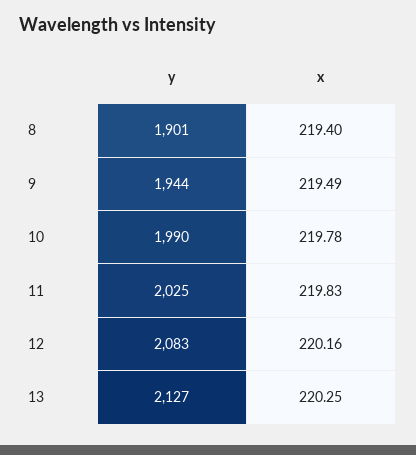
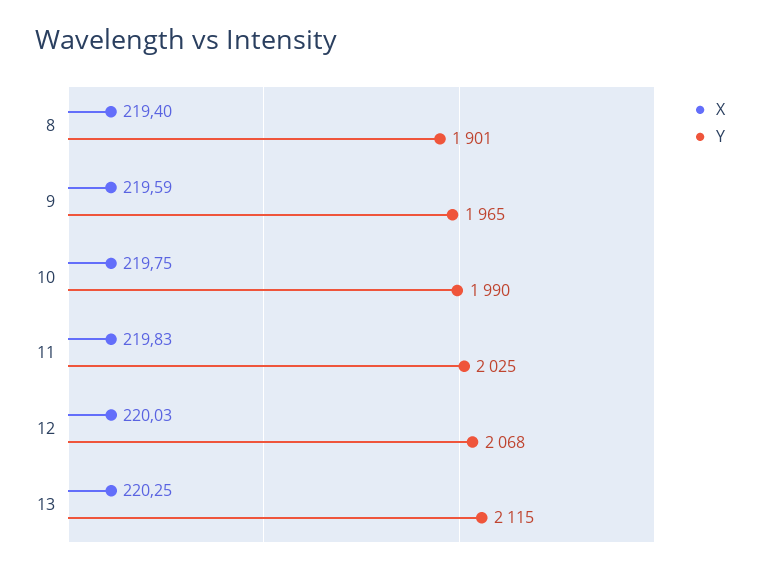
  {
    "y": {
      "8": 1901,
-     "9": 1944,
+     "9": 1965,
      "10": 1990,
      "11": 2025,
-     "12": 2083,
+     "12": 2068,
-     "13": 2127
+     "13": 2115
    },
    "x": {
      "8": 219.4,
-     "9": 219.49,
+     "9": 219.59,
-     "10": 219.78,
+     "10": 219.75,
      "11": 219.83,
-     "12": 220.16,
+     "12": 220.03,
      "13": 220.25
    }
  }

